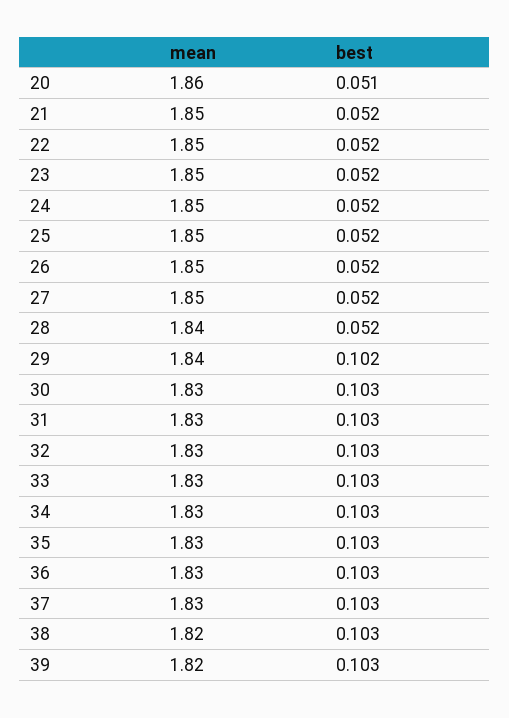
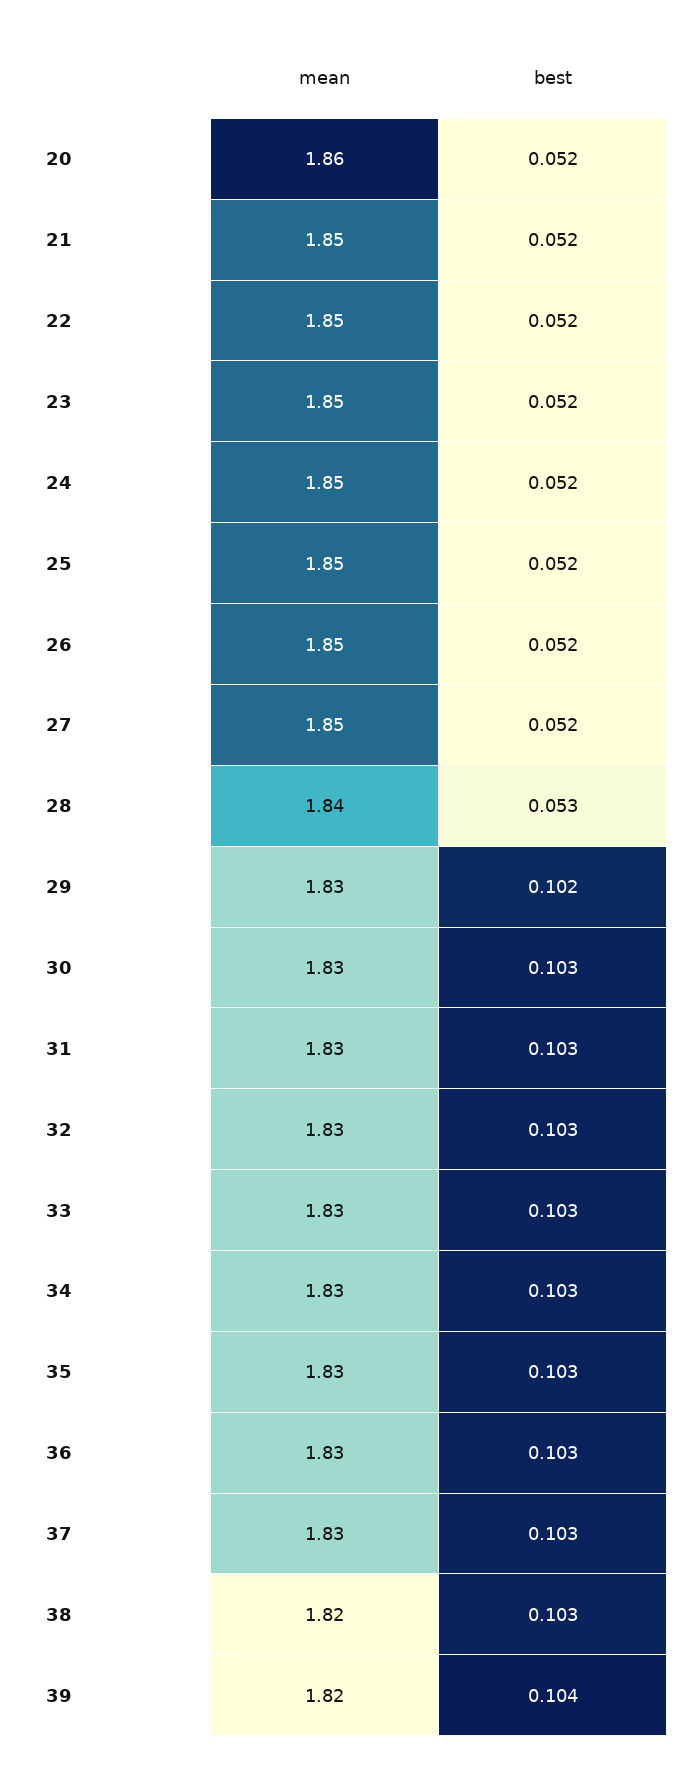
  {
    "mean": {
      "20": 1.86,
      "21": 1.85,
      "22": 1.85,
      "23": 1.85,
      "24": 1.85,
      "25": 1.85,
      "26": 1.85,
      "27": 1.85,
      "28": 1.84,
-     "29": 1.84,
+     "29": 1.83,
      "30": 1.83,
      "31": 1.83,
      "32": 1.83,
      "33": 1.83,
      "34": 1.83,
      "35": 1.83,
      "36": 1.83,
      "37": 1.83,
      "38": 1.82,
      "39": 1.82
    },
    "best": {
-     "20": 0.051,
+     "20": 0.052,
      "21": 0.052,
      "22": 0.052,
      "23": 0.052,
      "24": 0.052,
      "25": 0.052,
      "26": 0.052,
      "27": 0.052,
-     "28": 0.052,
+     "28": 0.053,
      "29": 0.102,
      "30": 0.103,
      "31": 0.103,
      "32": 0.103,
      "33": 0.103,
      "34": 0.103,
      "35": 0.103,
      "36": 0.103,
      "37": 0.103,
      "38": 0.103,
-     "39": 0.103
+     "39": 0.104
    }
  }

